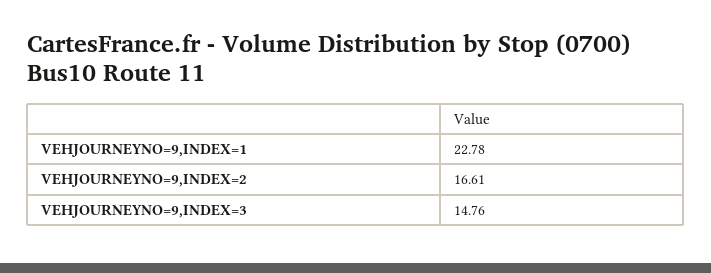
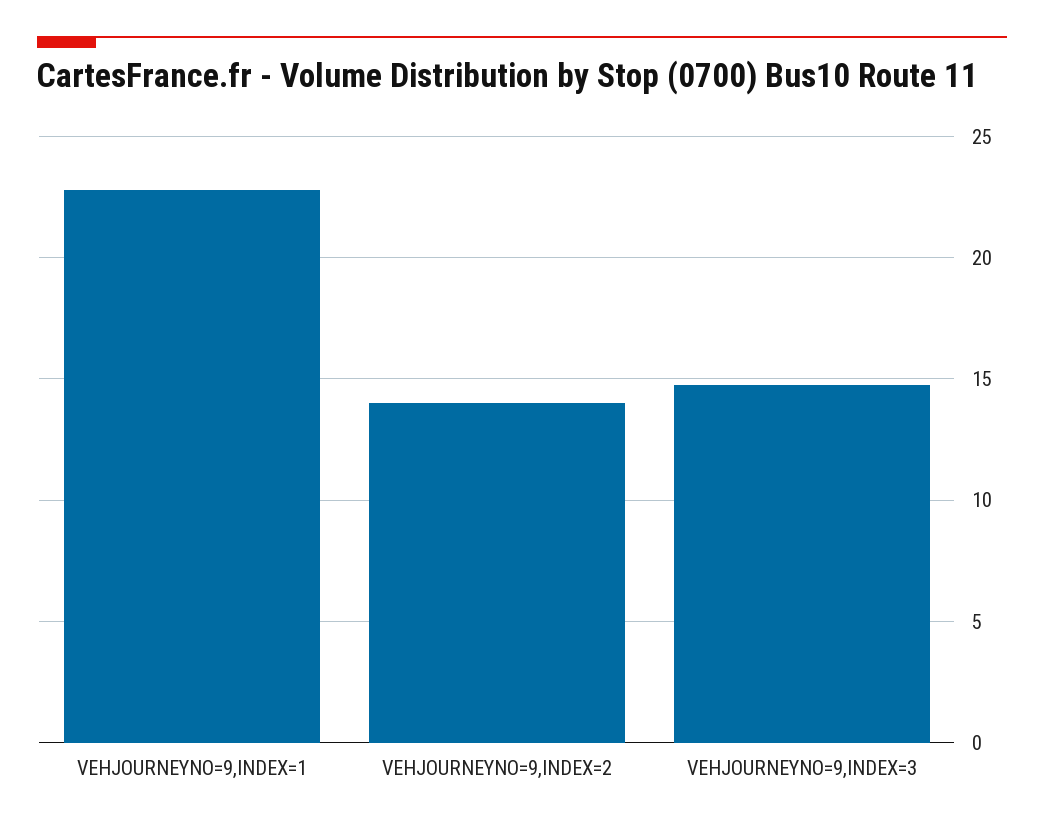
  {
    "VEHJOURNEYNO=9,INDEX=1": 22.78,
-   "VEHJOURNEYNO=9,INDEX=2": 16.61,
+   "VEHJOURNEYNO=9,INDEX=2": 14,
    "VEHJOURNEYNO=9,INDEX=3": 14.76
  }

